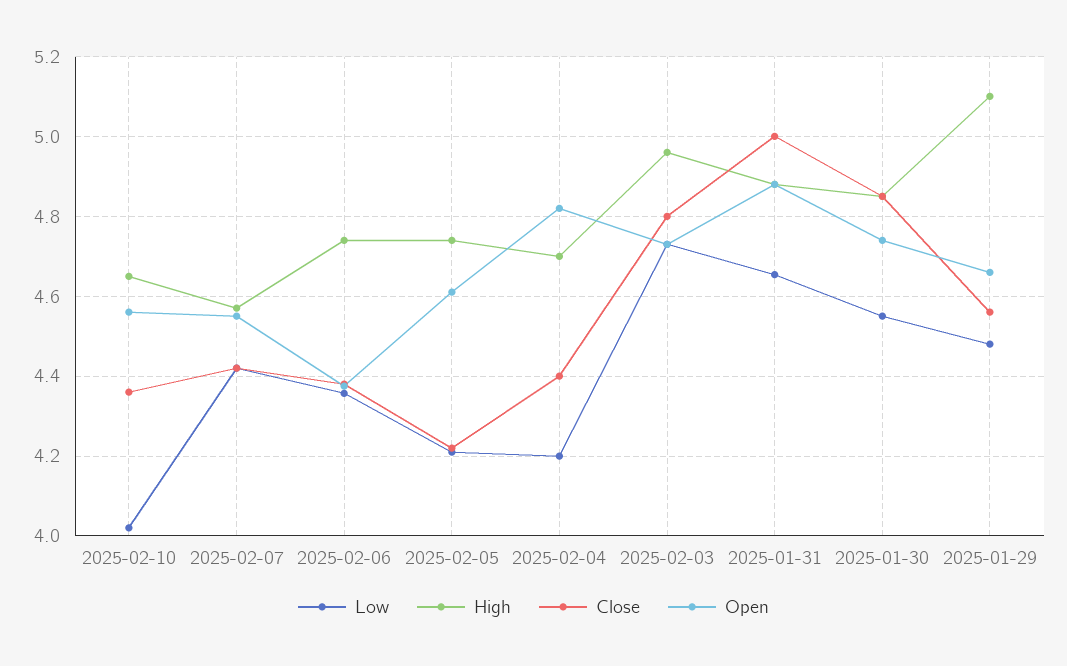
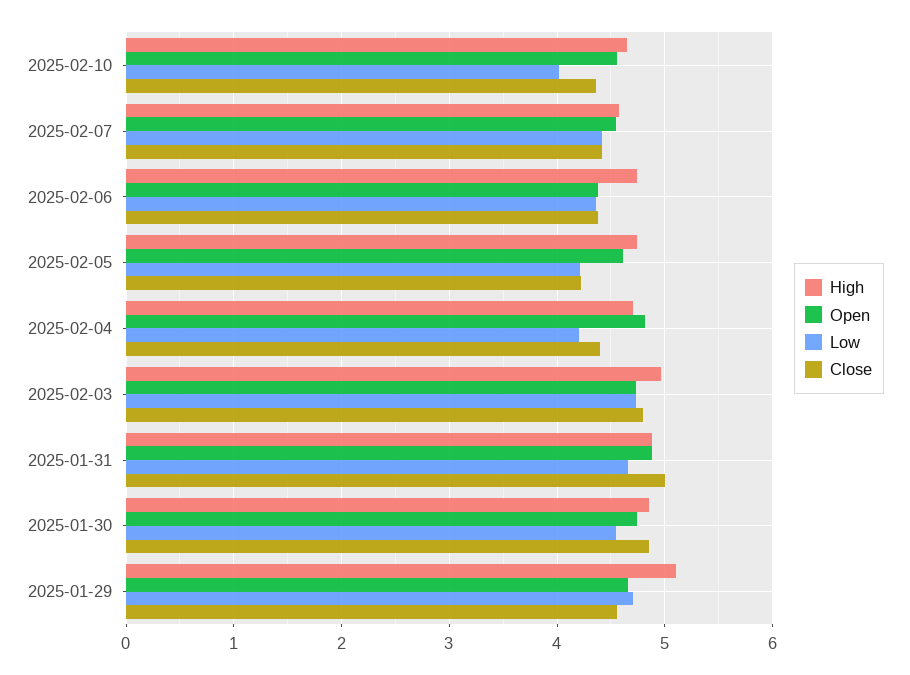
  {
    "Low": {
      "2025-02-10": 4.02,
      "2025-02-07": 4.42,
      "2025-02-06": 4.36,
      "2025-02-05": 4.22,
      "2025-02-04": 4.2,
      "2025-02-03": 4.74,
      "2025-01-31": 4.66,
      "2025-01-30": 4.56,
-     "2025-01-29": 4.48
+     "2025-01-29": 4.7
    },
    "High": {
      "2025-02-10": 4.66,
      "2025-02-07": 4.58,
      "2025-02-06": 4.74,
      "2025-02-05": 4.74,
      "2025-02-04": 4.7,
      "2025-02-03": 4.96,
      "2025-01-31": 4.88,
      "2025-01-30": 4.86,
      "2025-01-29": 5.1
    },
    "Close": {
      "2025-02-10": 4.36,
      "2025-02-07": 4.42,
      "2025-02-06": 4.38,
      "2025-02-05": 4.22,
      "2025-02-04": 4.4,
      "2025-02-03": 4.8,
      "2025-01-31": 5,
      "2025-01-30": 4.86,
      "2025-01-29": 4.56
    },
    "Open": {
      "2025-02-10": 4.56,
      "2025-02-07": 4.56,
      "2025-02-06": 4.38,
      "2025-02-05": 4.62,
      "2025-02-04": 4.82,
      "2025-02-03": 4.74,
      "2025-01-31": 4.88,
      "2025-01-30": 4.74,
      "2025-01-29": 4.66
    }
  }

